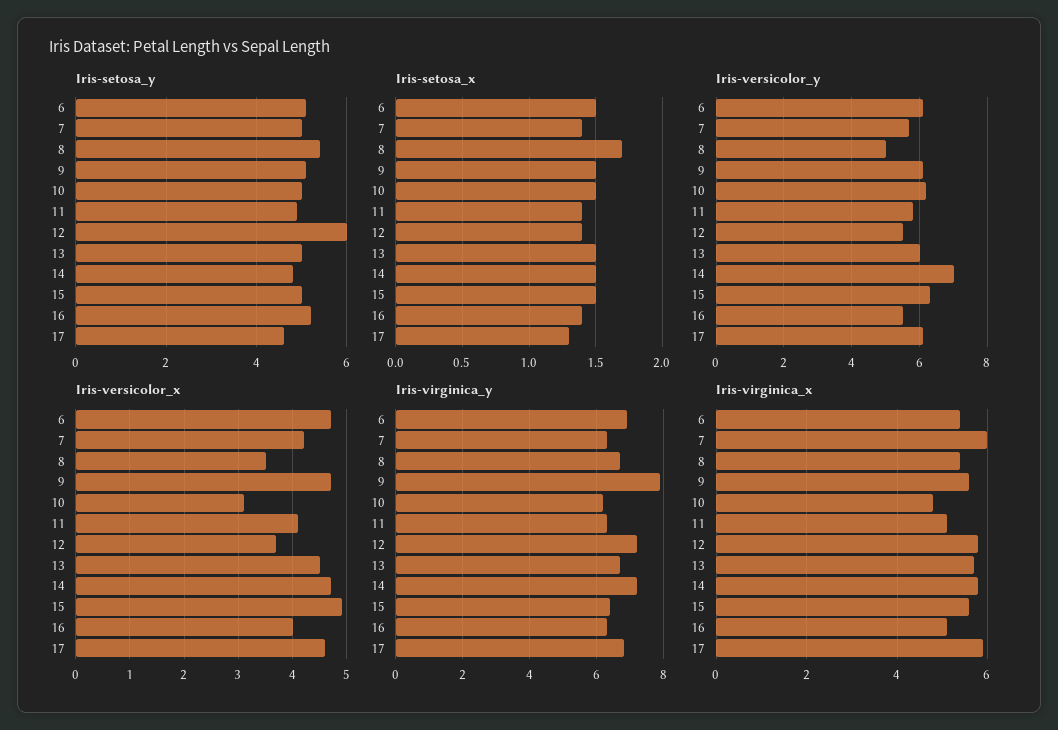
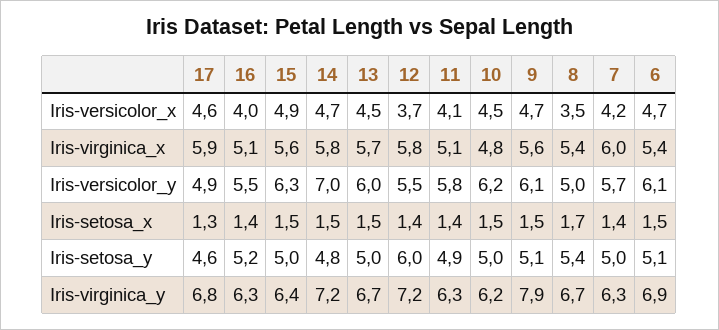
  {
    "Iris-setosa_y": {
      "6": 5.1,
      "7": 5,
      "8": 5.4,
      "9": 5.1,
      "10": 5,
      "11": 4.9,
      "12": 6,
      "13": 5,
      "14": 4.8,
      "15": 5,
      "16": 5.2,
      "17": 4.6
    },
    "Iris-setosa_x": {
      "6": 1.5,
      "7": 1.4,
      "8": 1.7,
      "9": 1.5,
      "10": 1.5,
      "11": 1.4,
      "12": 1.4,
      "13": 1.5,
      "14": 1.5,
      "15": 1.5,
      "16": 1.4,
      "17": 1.3
    },
    "Iris-versicolor_y": {
      "6": 6.1,
      "7": 5.7,
      "8": 5,
      "9": 6.1,
      "10": 6.2,
      "11": 5.8,
      "12": 5.5,
      "13": 6,
      "14": 7,
      "15": 6.3,
      "16": 5.5,
-     "17": 6
+     "17": 4.9
    },
    "Iris-versicolor_x": {
      "6": 4.7,
      "7": 4.2,
      "8": 3.5,
      "9": 4.7,
-     "10": 3,
+     "10": 4.5,
      "11": 4.1,
      "12": 3.7,
      "13": 4.5,
      "14": 4.7,
      "15": 4.9,
      "16": 4,
      "17": 4.6
    },
    "Iris-virginica_y": {
      "6": 6.9,
      "7": 6.3,
      "8": 6.7,
      "9": 7.9,
      "10": 6.2,
      "11": 6.3,
      "12": 7.2,
      "13": 6.7,
      "14": 7.2,
      "15": 6.4,
      "16": 6.3,
      "17": 6.8
    },
    "Iris-virginica_x": {
      "6": 5.4,
      "7": 6,
      "8": 5.4,
      "9": 5.6,
      "10": 4.8,
      "11": 5.1,
      "12": 5.8,
      "13": 5.7,
      "14": 5.8,
      "15": 5.6,
      "16": 5.1,
      "17": 5.9
    }
  }

